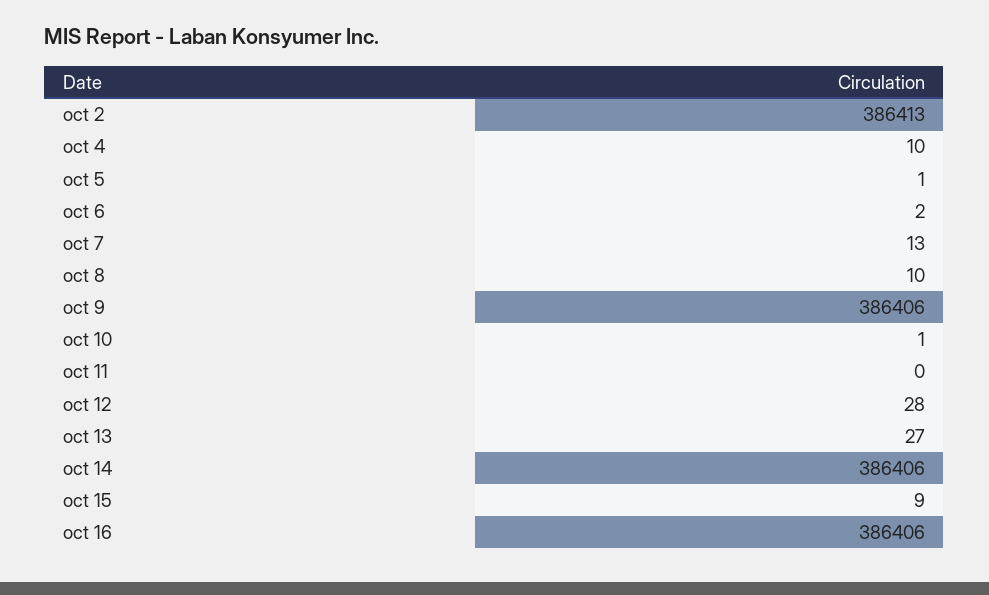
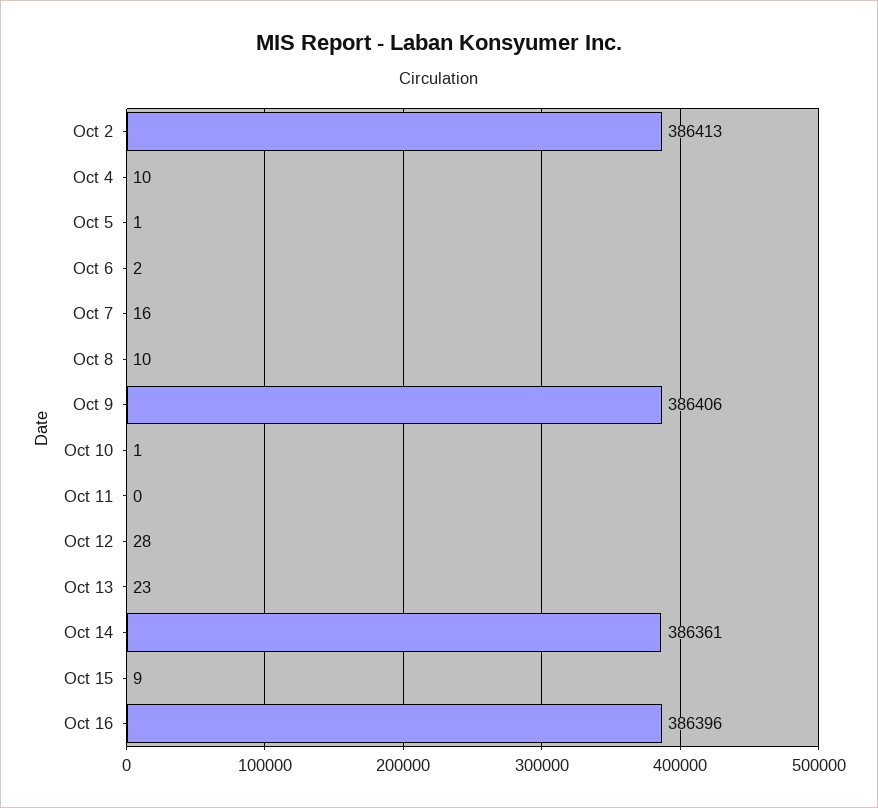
  {
    "oct 2": 386413,
    "oct 4": 10,
    "oct 5": 1,
    "oct 6": 2,
-   "oct 7": 13,
+   "oct 7": 16,
    "oct 8": 10,
    "oct 9": 386406,
    "oct 10": 1,
    "oct 11": 0,
    "oct 12": 28,
-   "oct 13": 27,
+   "oct 13": 23,
-   "oct 14": 386406,
+   "oct 14": 386361,
    "oct 15": 9,
-   "oct 16": 386406
+   "oct 16": 386396
  }

